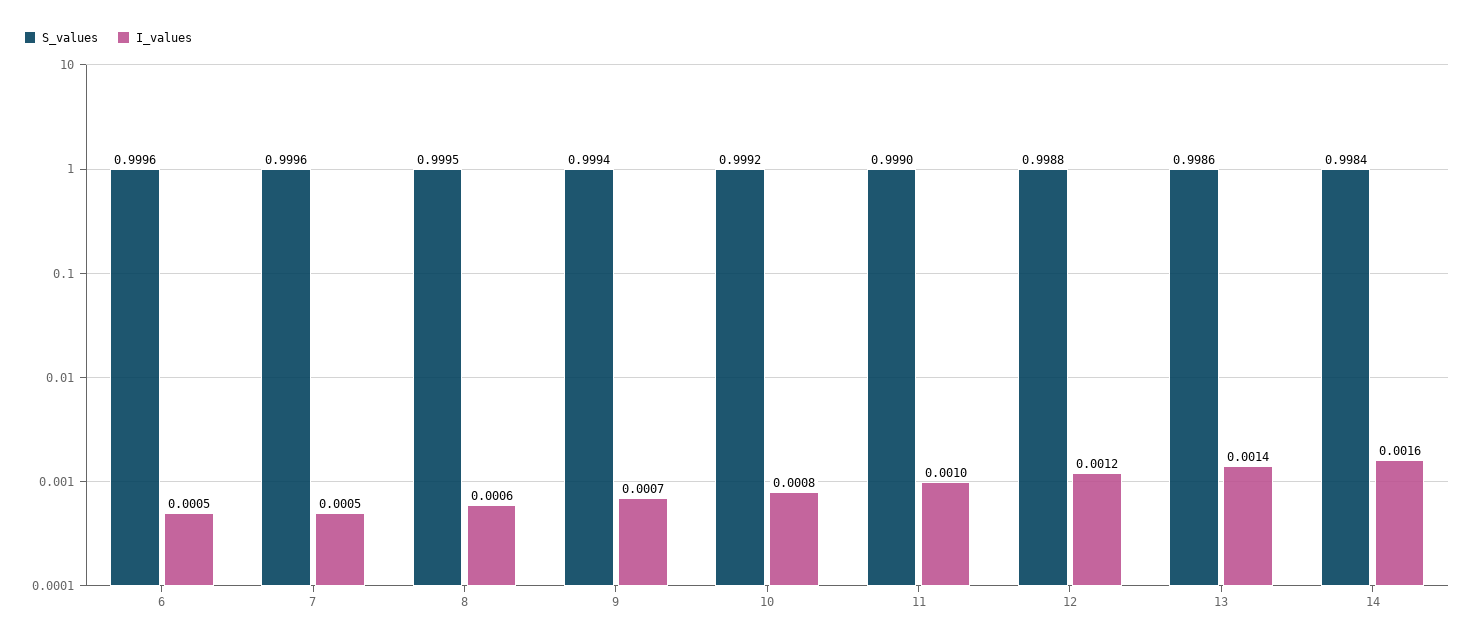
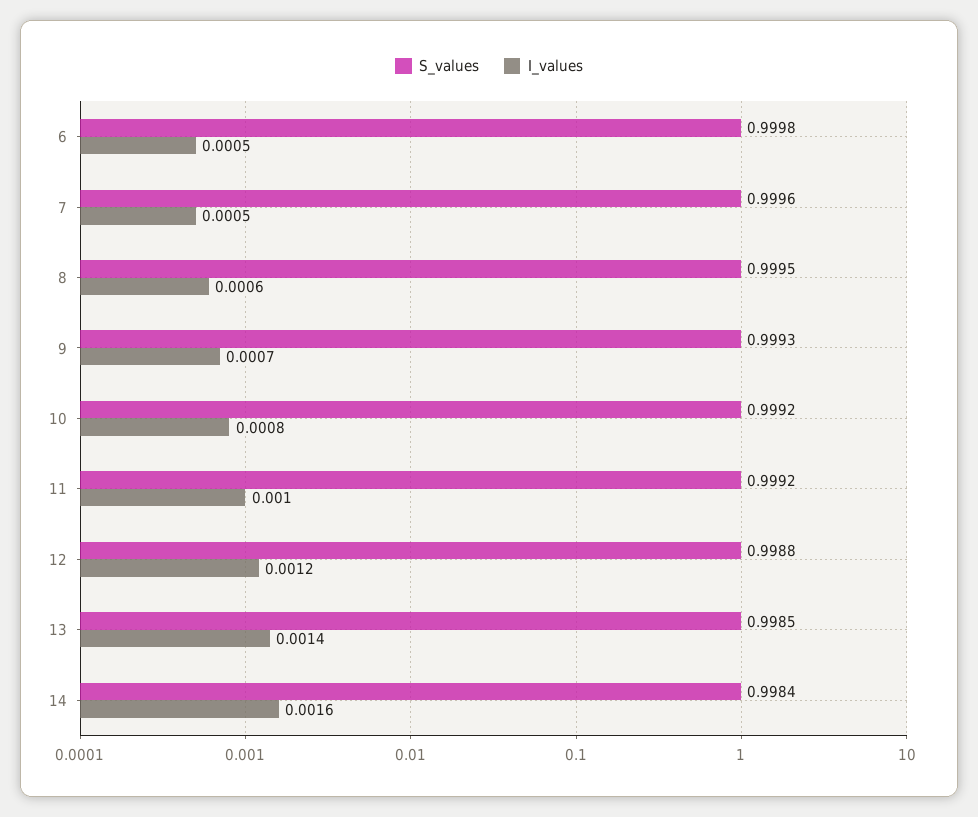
  {
    "S_values": {
-     "6": 0.9996,
+     "6": 0.9998,
      "7": 0.9996,
      "8": 0.9995,
-     "9": 0.9994,
+     "9": 0.9993,
      "10": 0.9992,
-     "11": 0.999,
+     "11": 0.9992,
      "12": 0.9988,
-     "13": 0.9986,
+     "13": 0.9985,
      "14": 0.9984
    },
    "I_values": {
      "6": 0.0005,
      "7": 0.0005,
      "8": 0.0006,
      "9": 0.0007,
      "10": 0.0008,
      "11": 0.001,
      "12": 0.0012,
      "13": 0.0014,
      "14": 0.0016
    }
  }

